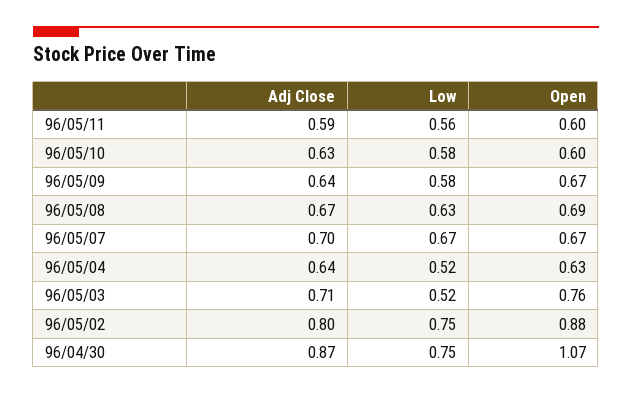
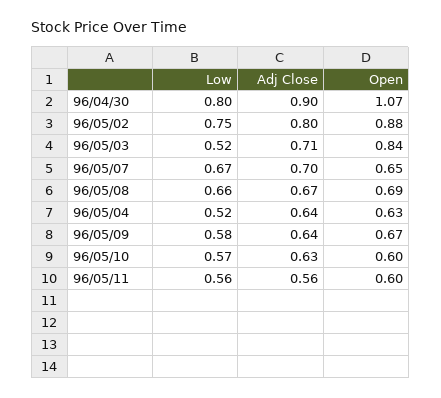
  {
    "Adj Close": {
-     "96/05/11": 0.59,
+     "96/05/11": 0.56,
      "96/05/10": 0.63,
      "96/05/09": 0.64,
      "96/05/08": 0.67,
      "96/05/07": 0.7,
      "96/05/04": 0.64,
      "96/05/03": 0.71,
      "96/05/02": 0.8,
-     "96/04/30": 0.87
+     "96/04/30": 0.9
    },
    "Low": {
      "96/05/11": 0.56,
-     "96/05/10": 0.58,
+     "96/05/10": 0.57,
      "96/05/09": 0.58,
-     "96/05/08": 0.63,
+     "96/05/08": 0.66,
      "96/05/07": 0.67,
      "96/05/04": 0.52,
      "96/05/03": 0.52,
      "96/05/02": 0.75,
-     "96/04/30": 0.75
+     "96/04/30": 0.8
    },
    "Open": {
      "96/05/11": 0.6,
      "96/05/10": 0.6,
      "96/05/09": 0.67,
      "96/05/08": 0.69,
-     "96/05/07": 0.67,
+     "96/05/07": 0.65,
      "96/05/04": 0.63,
-     "96/05/03": 0.76,
+     "96/05/03": 0.84,
      "96/05/02": 0.88,
      "96/04/30": 1.07
    }
  }

